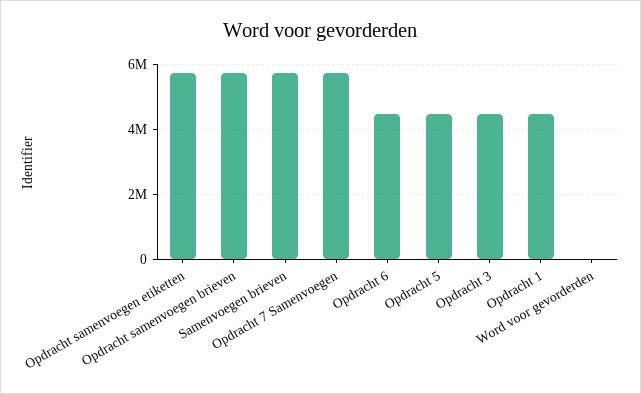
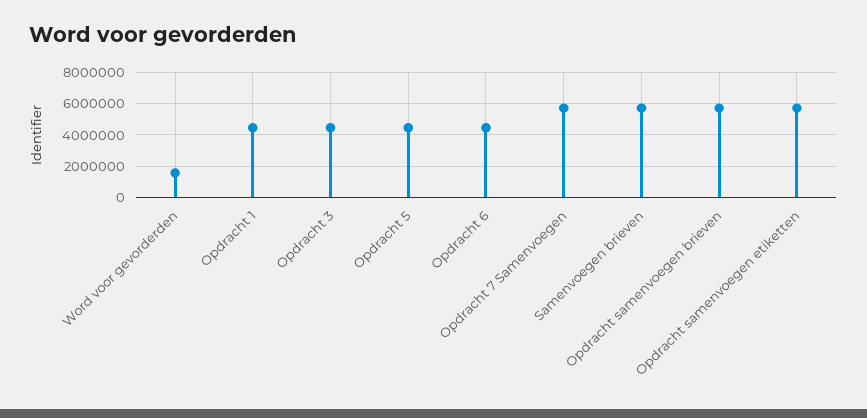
  {
    "Opdracht samenvoegen etiketten": 5800000,
    "Opdracht samenvoegen brieven": 5800000,
    "Samenvoegen brieven": 5800000,
    "Opdracht 7 Samenvoegen": 5800000,
    "Opdracht 6": 4400000,
    "Opdracht 5": 4400000,
    "Opdracht 3": 4400000,
    "Opdracht 1": 4400000,
-   "Word voor gevorderden": 0
+   "Word voor gevorderden": 1500000
  }

